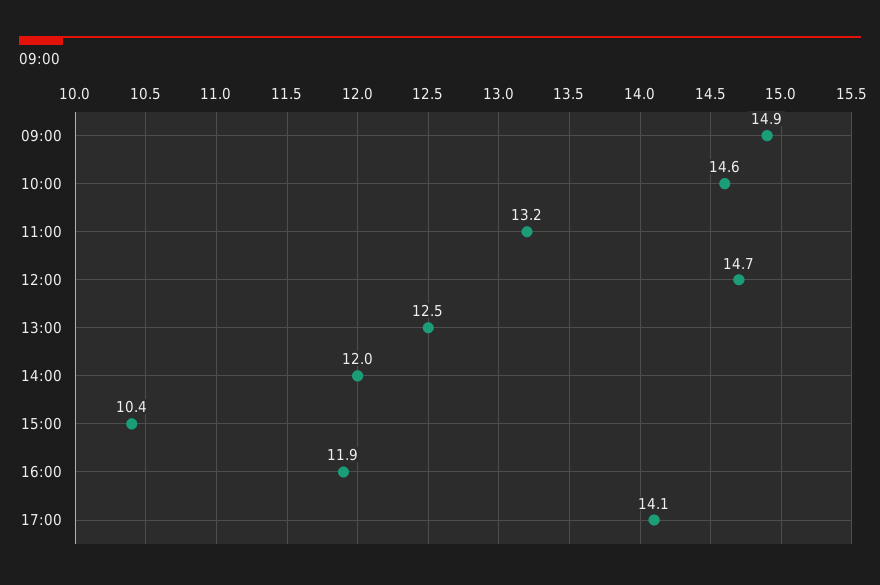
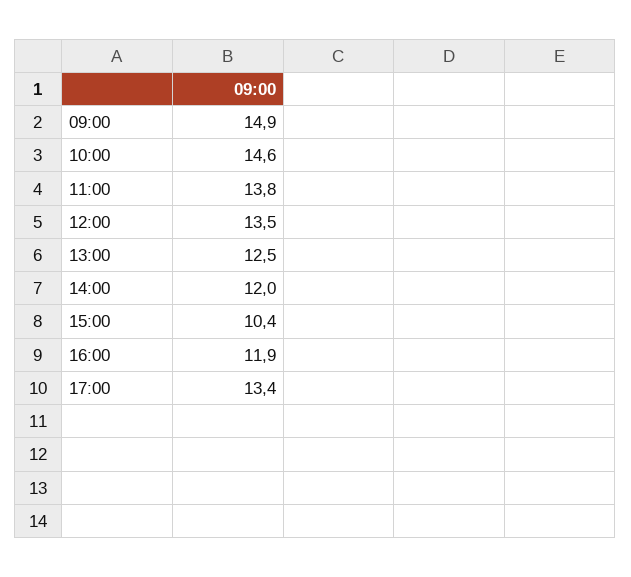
  {
    "09:00": 14.9,
    "10:00": 14.6,
-   "11:00": 13.2,
+   "11:00": 13.8,
-   "12:00": 14.7,
+   "12:00": 13.5,
    "13:00": 12.5,
    "14:00": 12,
    "15:00": 10.4,
    "16:00": 11.9,
-   "17:00": 14.1
+   "17:00": 13.4
  }

